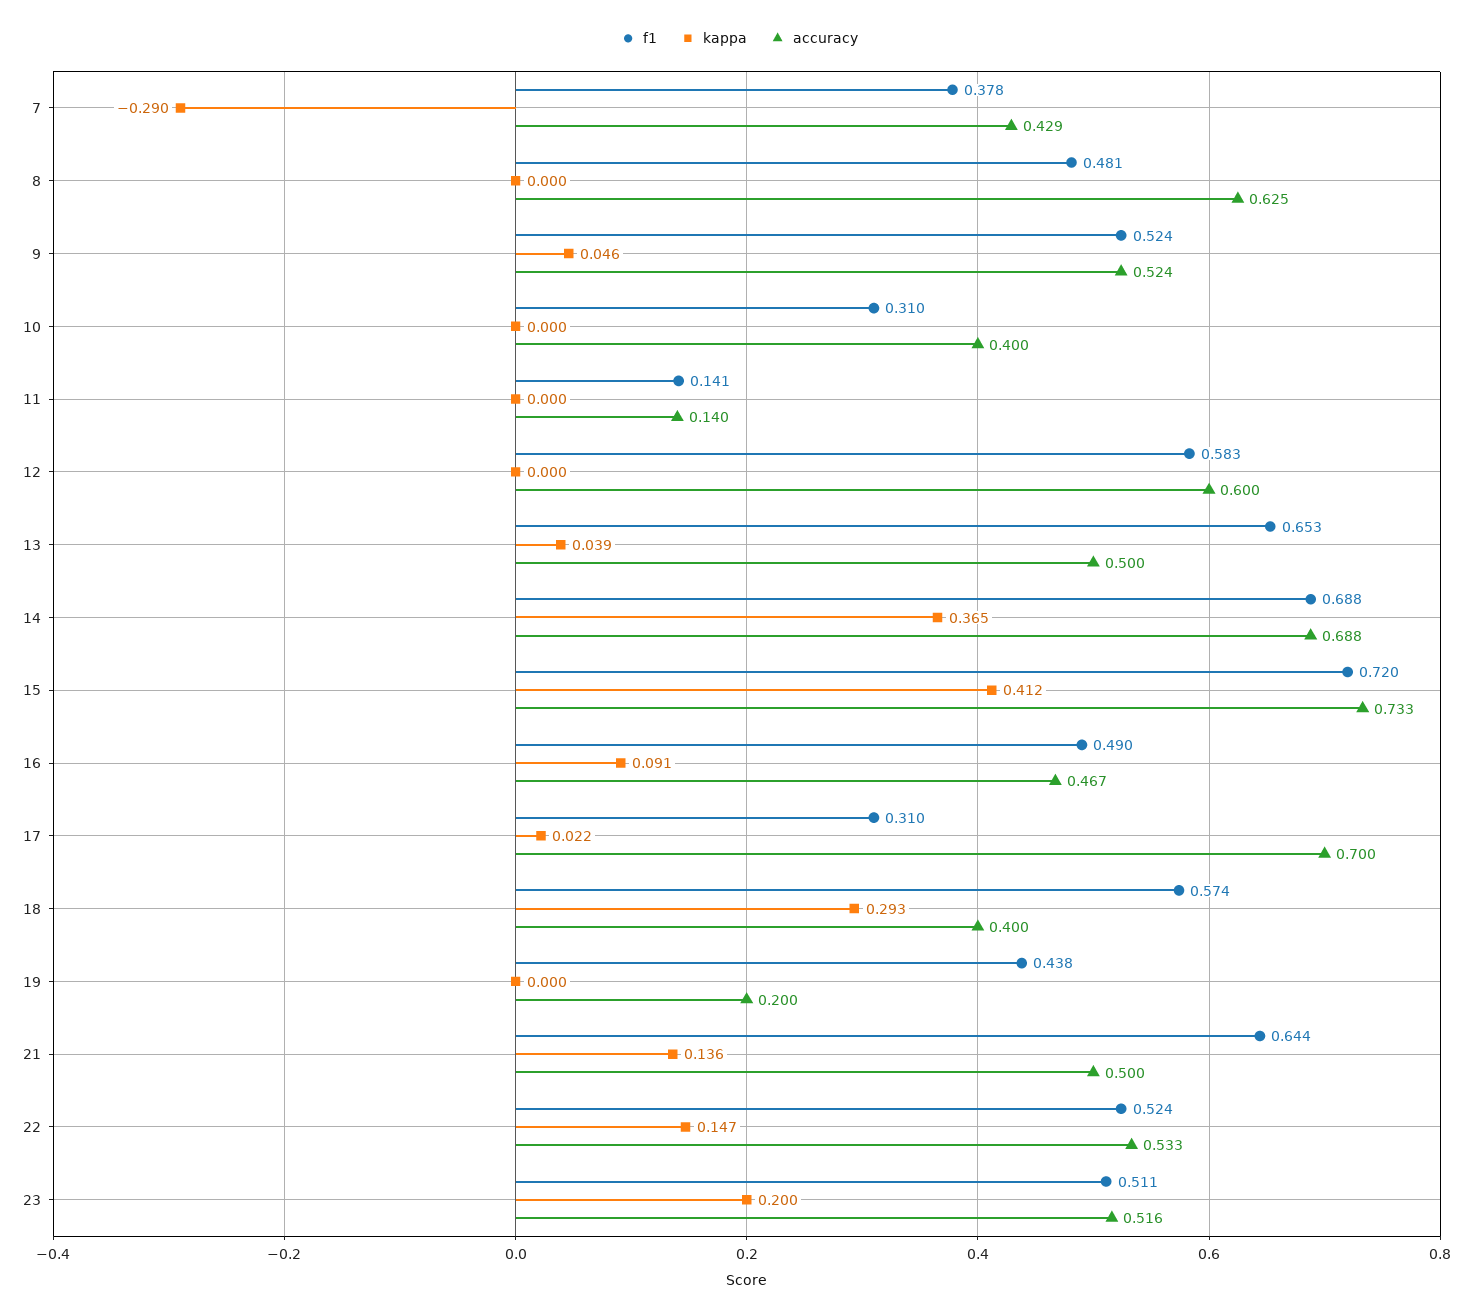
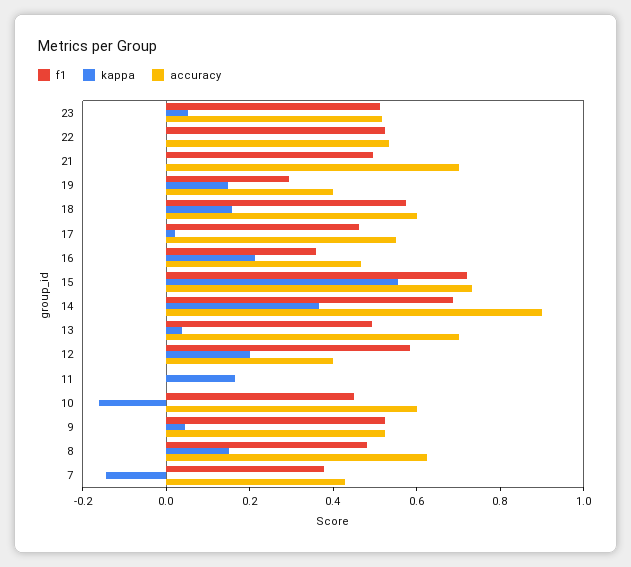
  {
    "f1": {
      "7": 0.378,
      "8": 0.481,
      "9": 0.524,
-     "10": 0.31,
+     "10": 0.45,
-     "11": 0.141,
+     "11": 0,
      "12": 0.583,
-     "13": 0.653,
+     "13": 0.5,
      "14": 0.688,
      "15": 0.72,
-     "16": 0.49,
+     "16": 0.35,
-     "17": 0.31,
+     "17": 0.45,
      "18": 0.574,
-     "19": 0.438,
+     "19": 0.3,
-     "21": 0.644,
+     "21": 0.5,
      "22": 0.524,
      "23": 0.511
    },
    "kappa": {
-     "7": -0.29,
+     "7": -0.15,
-     "8": 0,
+     "8": 0.15,
      "9": 0.046,
-     "10": 0,
+     "10": -0.15,
-     "11": 0,
+     "11": 0.15,
-     "12": 0,
+     "12": 0.2,
      "13": 0.039,
      "14": 0.365,
-     "15": 0.412,
+     "15": 0.55,
-     "16": 0.091,
+     "16": 0.2,
      "17": 0.022,
-     "18": 0.293,
+     "18": 0.15,
-     "19": 0,
+     "19": 0.15,
-     "21": 0.136,
+     "21": 0,
-     "22": 0.147,
+     "22": 0,
-     "23": 0.2
+     "23": 0.05
    },
    "accuracy": {
      "7": 0.429,
      "8": 0.625,
      "9": 0.524,
-     "10": 0.4,
+     "10": 0.6,
-     "11": 0.14,
+     "11": 0,
-     "12": 0.6,
+     "12": 0.4,
-     "13": 0.5,
+     "13": 0.7,
-     "14": 0.688,
+     "14": 0.9,
      "15": 0.733,
      "16": 0.467,
-     "17": 0.7,
+     "17": 0.55,
-     "18": 0.4,
+     "18": 0.6,
-     "19": 0.2,
+     "19": 0.4,
-     "21": 0.5,
+     "21": 0.7,
      "22": 0.533,
      "23": 0.516
    }
  }

